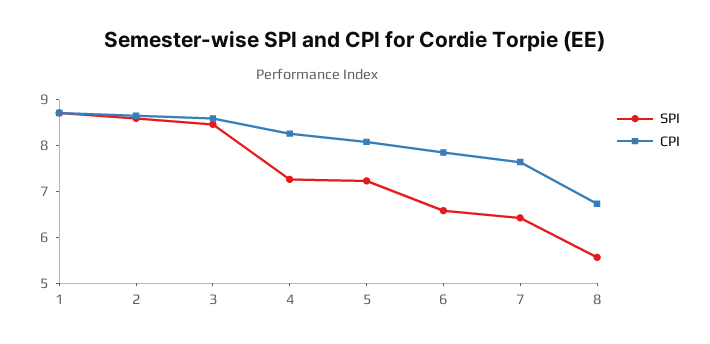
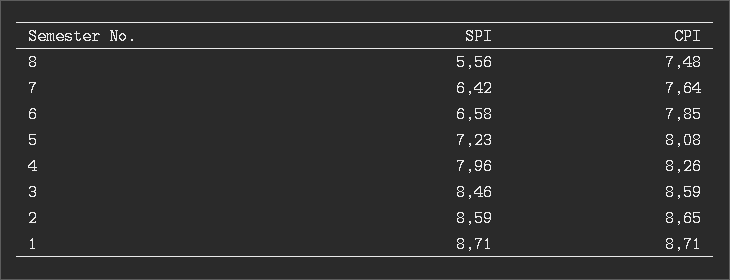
  {
    "SPI": {
      "1": 8.71,
      "2": 8.59,
      "3": 8.46,
-     "4": 7.2,
+     "4": 7.96,
      "5": 7.23,
      "6": 6.58,
      "7": 6.42,
      "8": 5.56
    },
    "CPI": {
      "1": 8.71,
      "2": 8.65,
      "3": 8.59,
      "4": 8.26,
      "5": 8.08,
      "6": 7.85,
      "7": 7.64,
-     "8": 6.8
+     "8": 7.48
    }
  }

